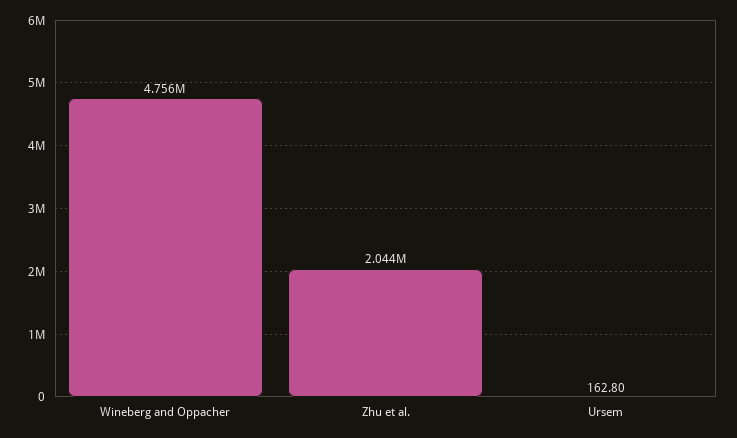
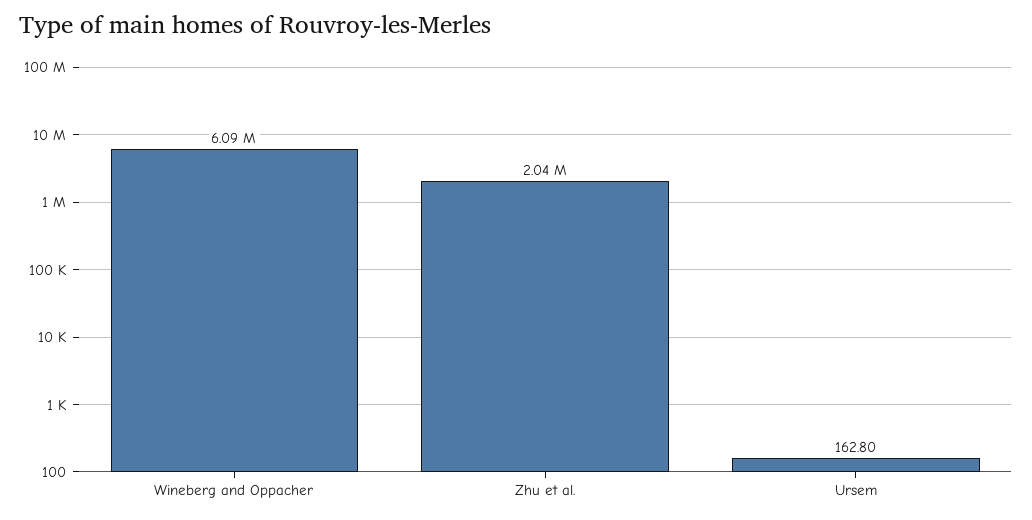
  {
-   "Wineberg and Oppacher": 4756000,
+   "Wineberg and Oppacher": 6090000,
    "Zhu et al.": 2044000,
    "Ursem": 162.8
  }

